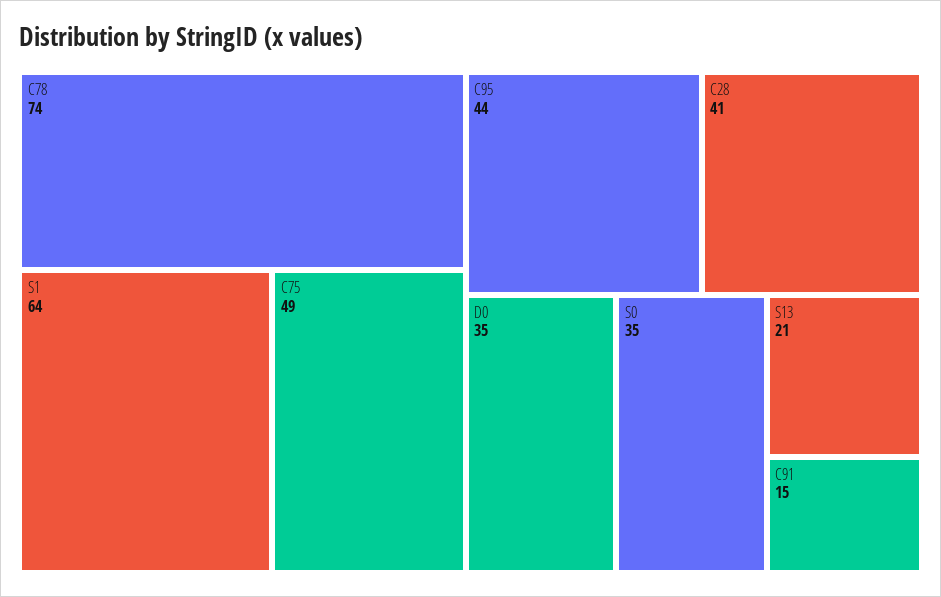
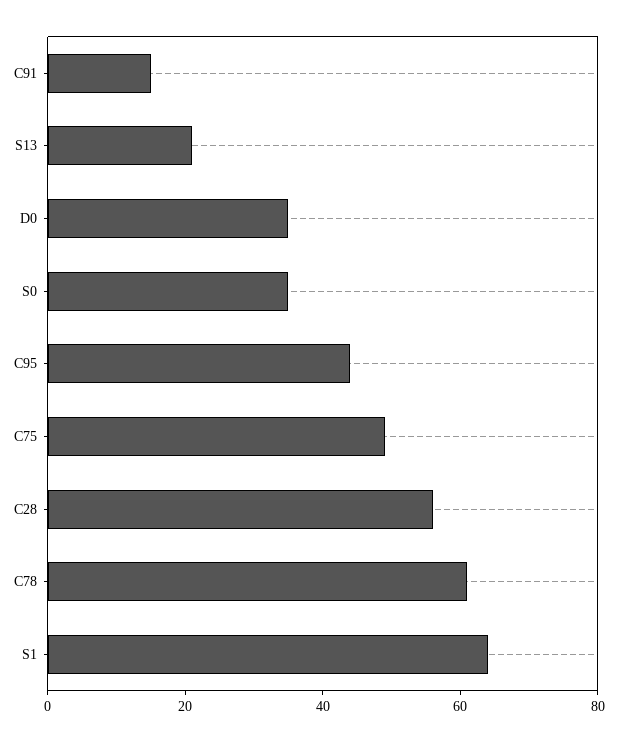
  {
-   "C78": 74,
+   "C78": 60,
    "S1": 64,
    "C75": 49,
    "C95": 44,
-   "C28": 41,
+   "C28": 55,
    "D0": 35,
    "S0": 35,
    "S13": 21,
    "C91": 15
  }

